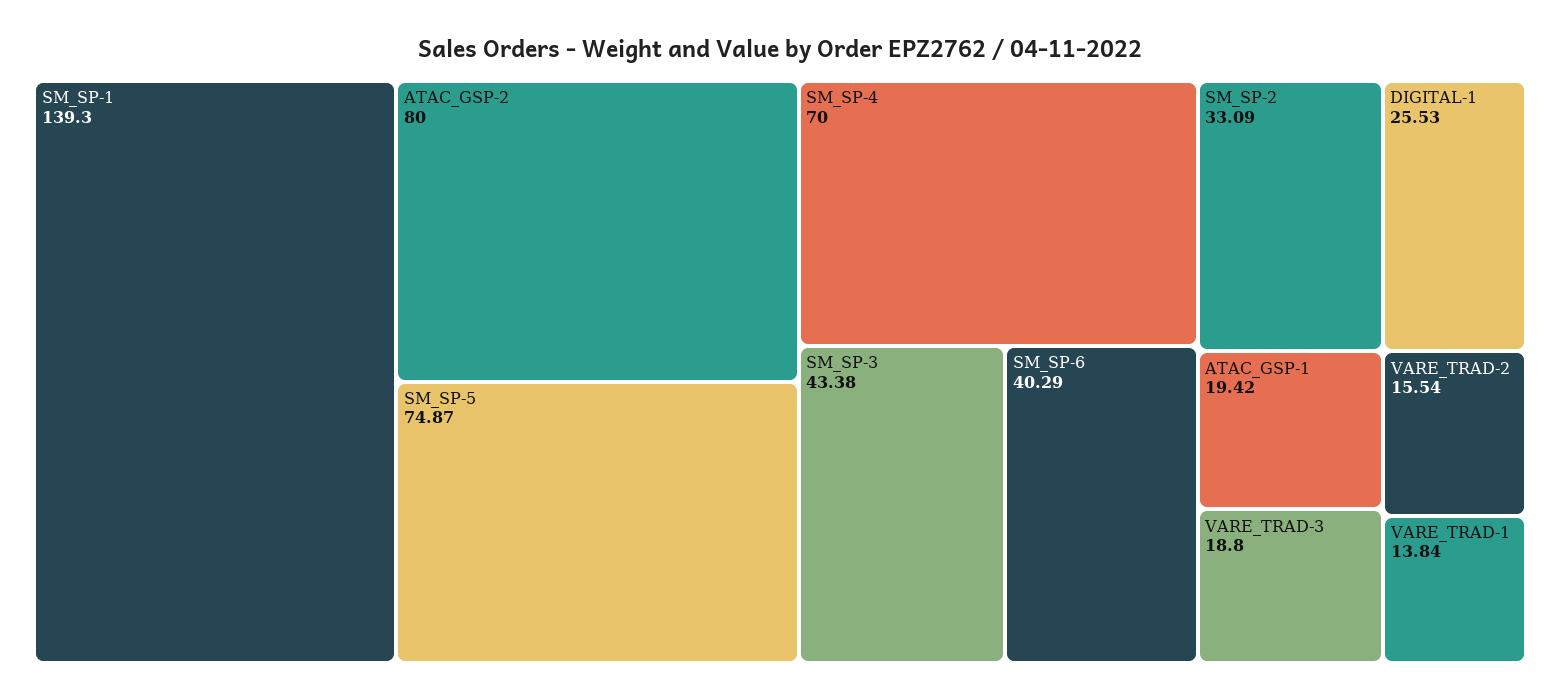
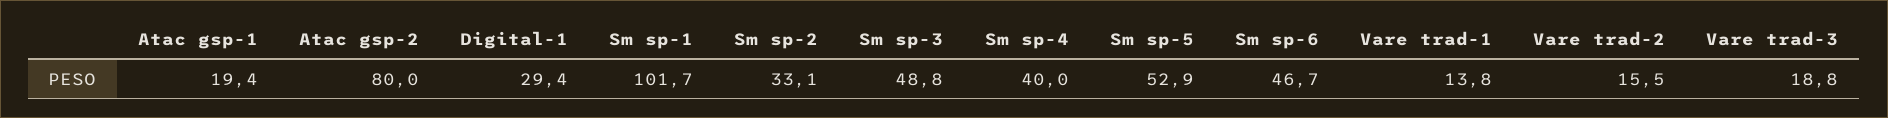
  {
-   "SM_SP-1": 139.3,
+   "SM_SP-1": 101.7,
    "ATAC_GSP-2": 80,
-   "SM_SP-5": 74.87,
+   "SM_SP-5": 52.9,
-   "SM_SP-4": 70,
+   "SM_SP-4": 40,
-   "SM_SP-3": 43.38,
+   "SM_SP-3": 48.8,
-   "SM_SP-6": 40.29,
+   "SM_SP-6": 46.7,
    "SM_SP-2": 33.09,
-   "DIGITAL-1": 25.53,
+   "DIGITAL-1": 29.4,
    "ATAC_GSP-1": 19.42,
    "VARE_TRAD-3": 18.8,
    "VARE_TRAD-2": 15.54,
    "VARE_TRAD-1": 13.84
  }

